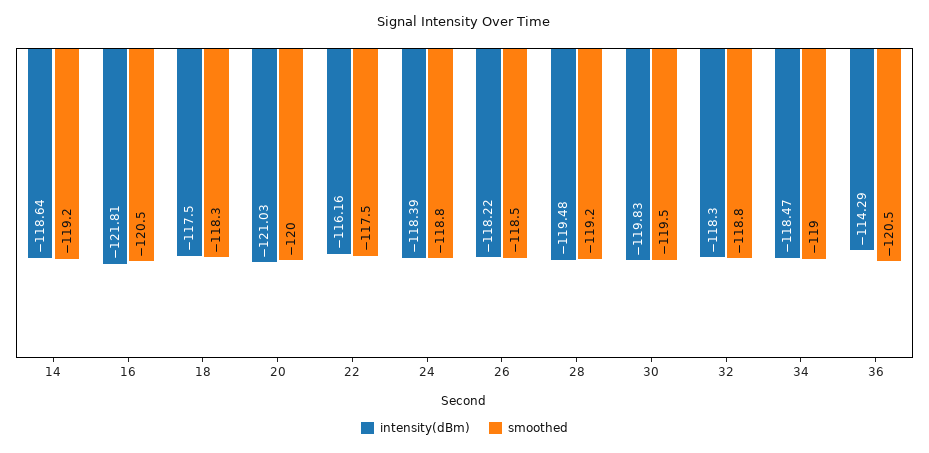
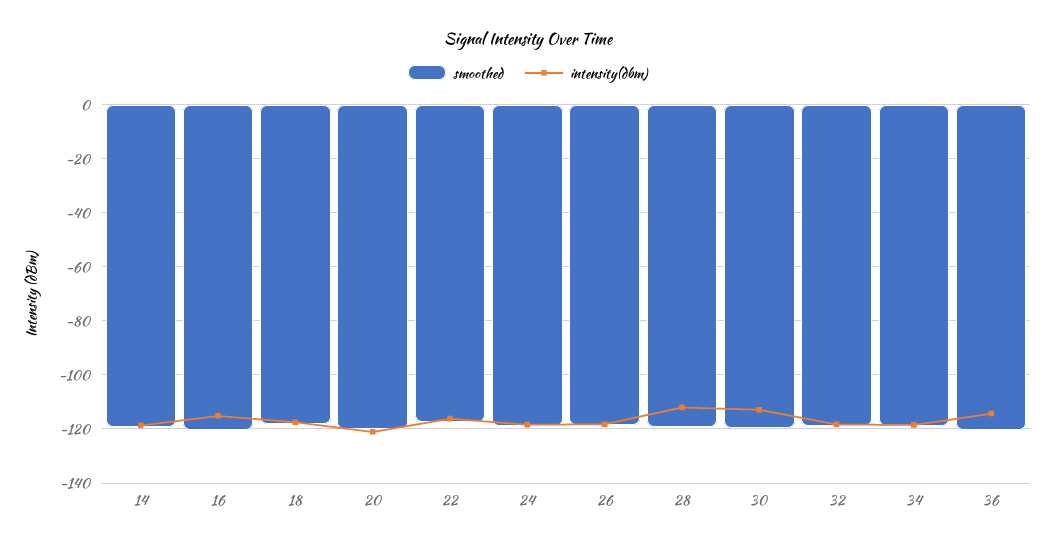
  {
    "intensity(dBm)": {
      "14": -118.64,
-     "16": -121.81,
+     "16": -115,
      "18": -117.5,
      "20": -121.03,
      "22": -116.16,
      "24": -118.39,
      "26": -118.22,
-     "28": -119.48,
+     "28": -112.5,
-     "30": -119.83,
+     "30": -112.5,
      "32": -118.3,
      "34": -118.47,
      "36": -114.29
    },
    "smoothed": {
      "14": -119.2,
      "16": -120.5,
      "18": -118.3,
      "20": -120,
      "22": -117.5,
      "24": -118.8,
      "26": -118.5,
      "28": -119.2,
      "30": -119.5,
      "32": -118.8,
      "34": -119,
      "36": -120.5
    }
  }

